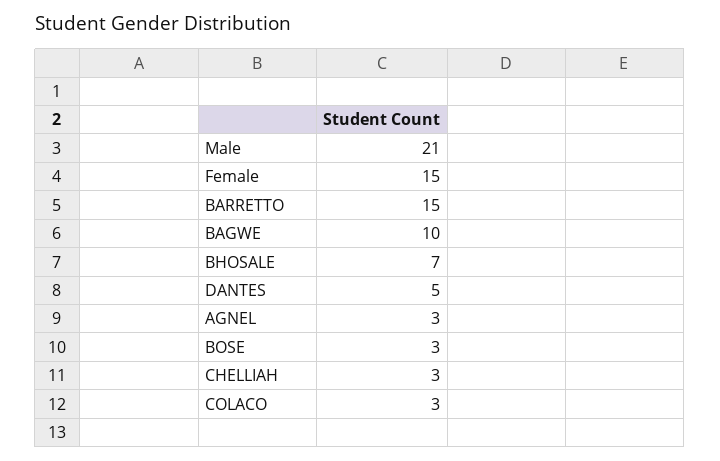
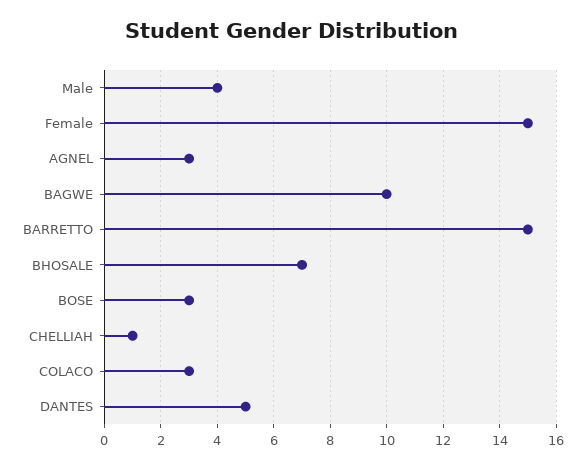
  {
-   "Male": 21,
+   "Male": 4,
    "Female": 15,
    "BARRETTO": 15,
    "BAGWE": 10,
    "BHOSALE": 7,
    "DANTES": 5,
    "AGNEL": 3,
    "BOSE": 3,
-   "CHELLIAH": 3,
+   "CHELLIAH": 1,
    "COLACO": 3
  }

